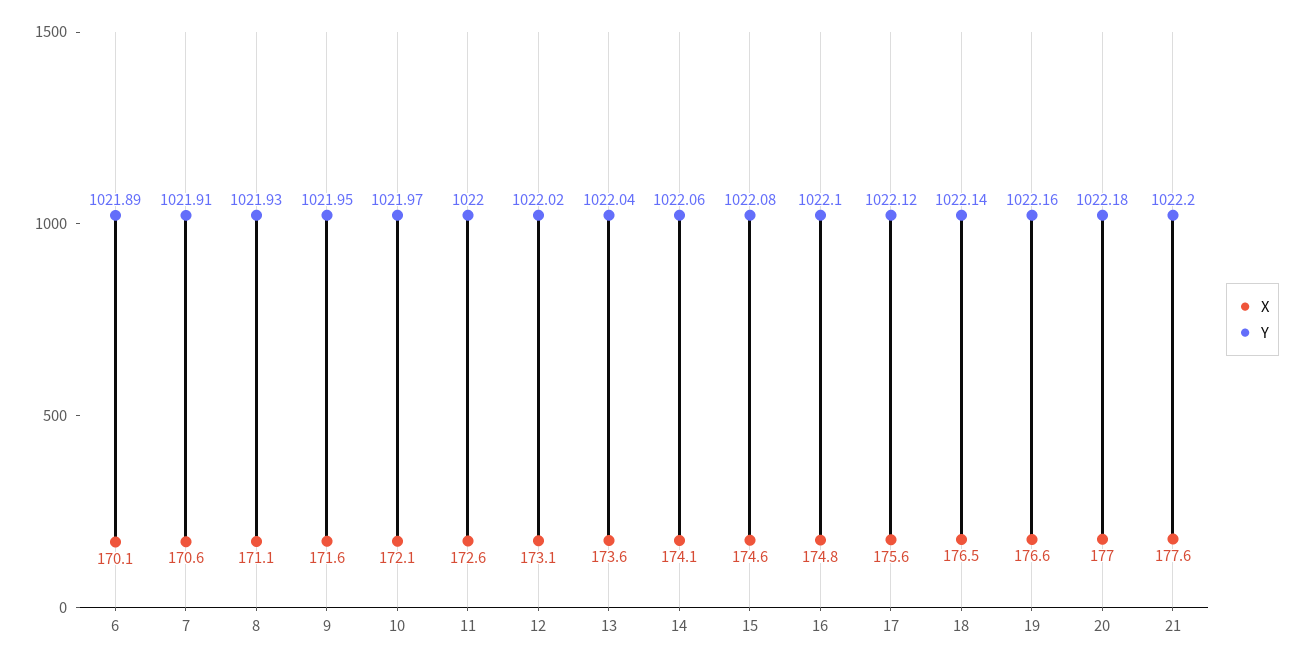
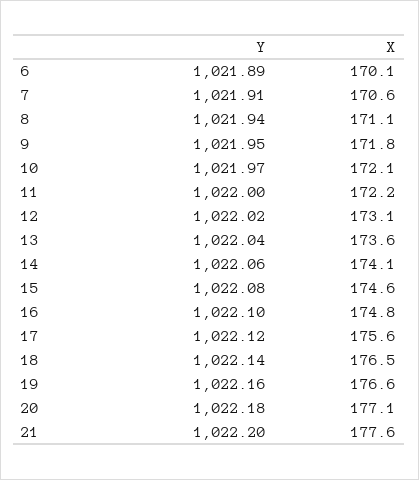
  {
    "X": {
      "6": 170.1,
      "7": 170.6,
      "8": 171.1,
-     "9": 171.6,
+     "9": 171.8,
      "10": 172.1,
-     "11": 172.6,
+     "11": 172.2,
      "12": 173.1,
      "13": 173.6,
      "14": 174.1,
      "15": 174.6,
      "16": 174.8,
      "17": 175.6,
      "18": 176.5,
      "19": 176.6,
-     "20": 177,
+     "20": 177.1,
      "21": 177.6
    },
    "Y": {
      "6": 1021.89,
      "7": 1021.91,
-     "8": 1021.93,
+     "8": 1021.94,
      "9": 1021.95,
      "10": 1021.97,
      "11": 1022,
      "12": 1022.02,
      "13": 1022.04,
      "14": 1022.06,
      "15": 1022.08,
      "16": 1022.1,
      "17": 1022.12,
      "18": 1022.14,
      "19": 1022.16,
      "20": 1022.18,
      "21": 1022.2
    }
  }

